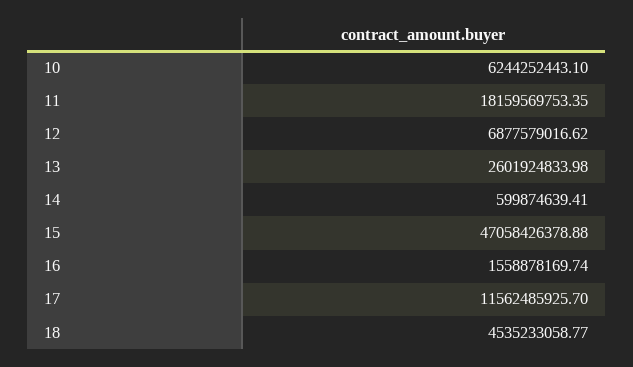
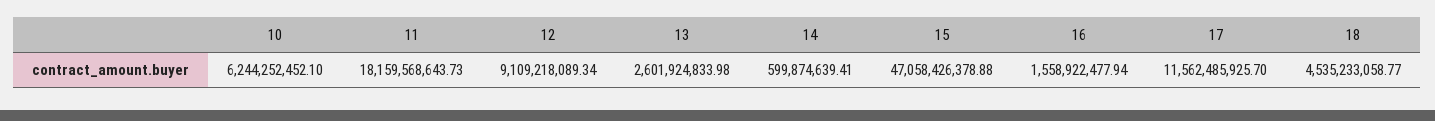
  {
-   "10": 6244252443.1,
+   "10": 6244252452.1,
-   "11": 18159569753.35,
+   "11": 18159568643.73,
-   "12": 6877579016.62,
+   "12": 9109218089.34,
    "13": 2601924833.98,
    "14": 599874639.41,
    "15": 47058426378.88,
-   "16": 1558878169.74,
+   "16": 1558922477.94,
    "17": 11562485925.7,
    "18": 4535233058.77
  }

